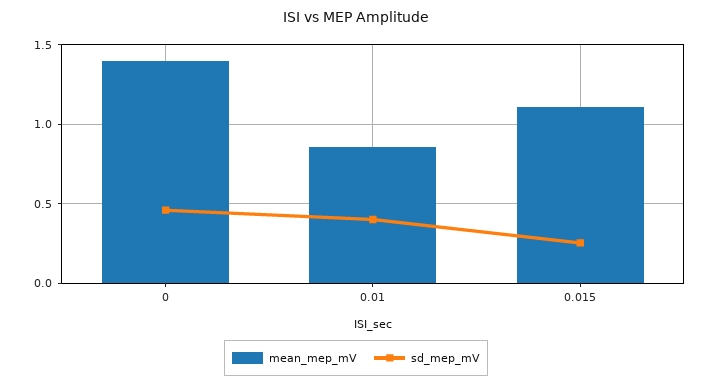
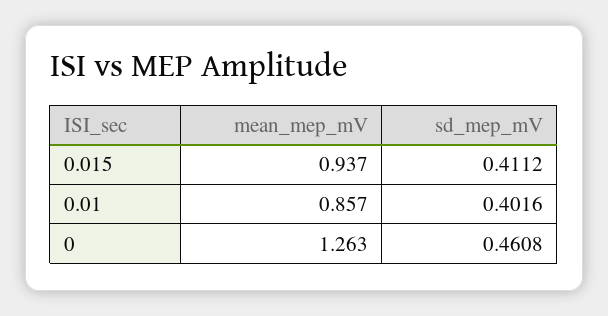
  {
    "mean_mep_mV": {
-     "0": 1.4,
+     "0": 1.263,
      "0.01": 0.857,
-     "0.015": 1.1
+     "0.015": 0.937
    },
    "sd_mep_mV": {
      "0": 0.4608,
      "0.01": 0.4016,
-     "0.015": 0.25
+     "0.015": 0.4112
    }
  }

